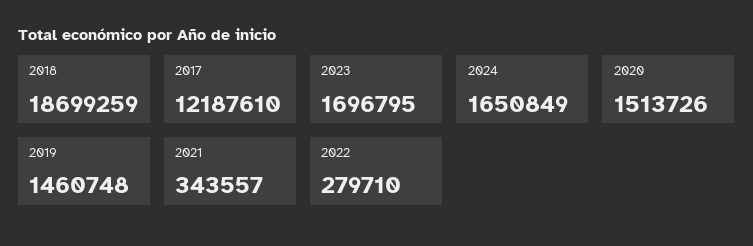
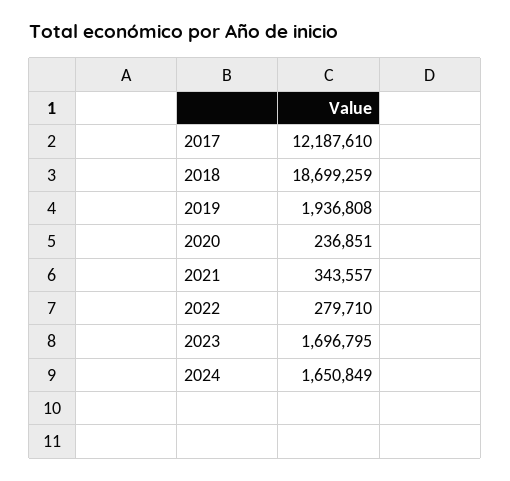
  {
    "2018": 18699259,
    "2017": 12187610,
    "2023": 1696795,
    "2024": 1650849,
-   "2020": 1513726,
+   "2020": 236851,
-   "2019": 1460748,
+   "2019": 1936808,
    "2021": 343557,
    "2022": 279710
  }

